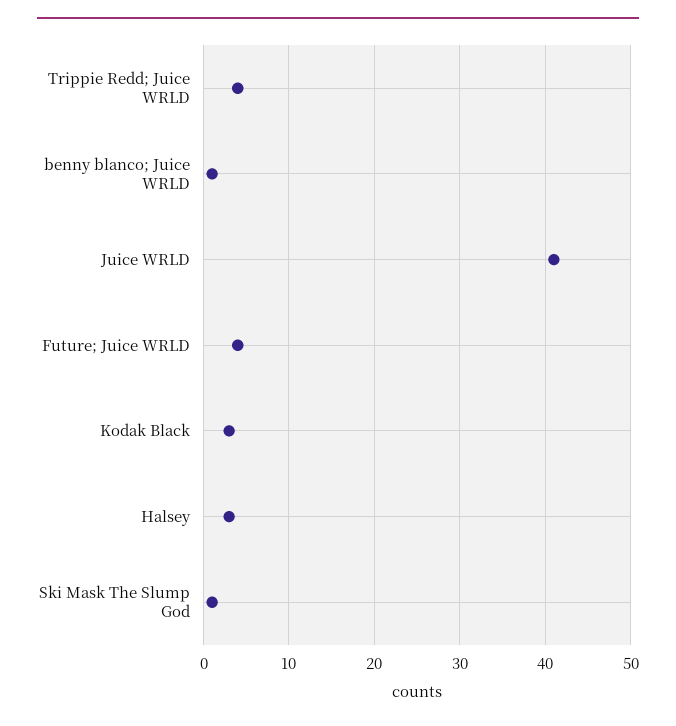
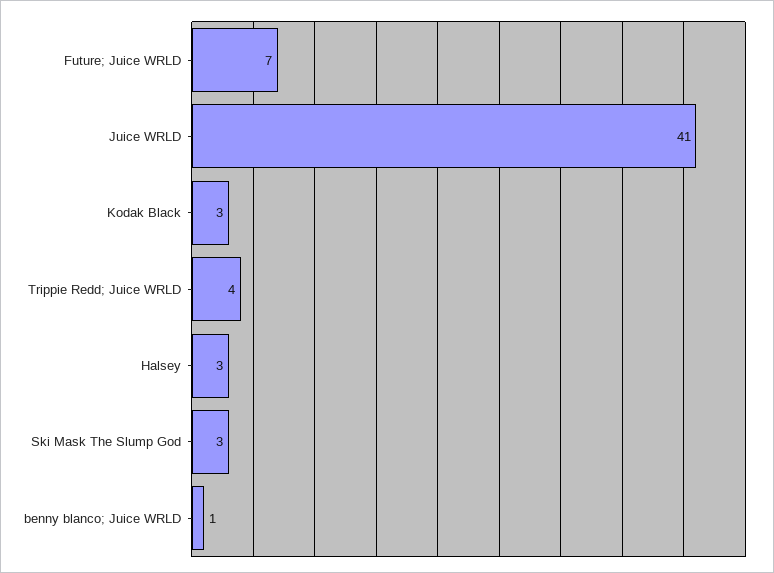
  {
    "Trippie Redd; Juice WRLD": 4,
    "benny blanco; Juice WRLD": 1,
    "Juice WRLD": 41,
-   "Future; Juice WRLD": 4,
+   "Future; Juice WRLD": 7,
    "Kodak Black": 3,
    "Halsey": 3,
-   "Ski Mask The Slump God": 1
+   "Ski Mask The Slump God": 3
  }

